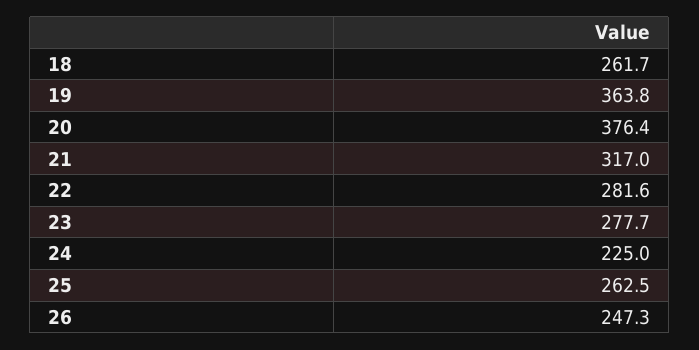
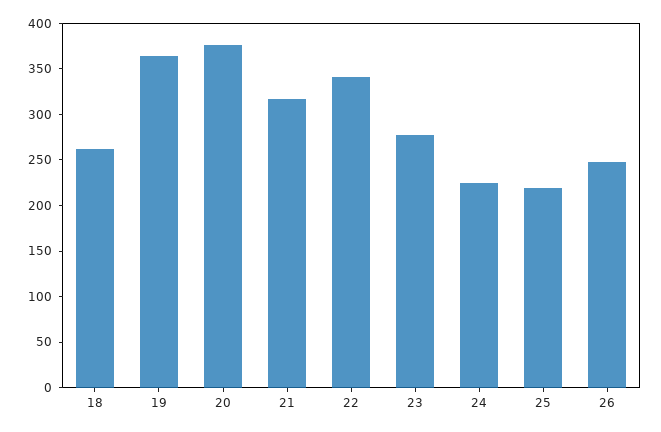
  {
    "18": 261.7,
    "19": 363.8,
    "20": 376.4,
    "21": 317,
-   "22": 281.6,
+   "22": 340,
    "23": 277.7,
    "24": 225,
-   "25": 262.5,
+   "25": 220,
    "26": 247.3
  }

